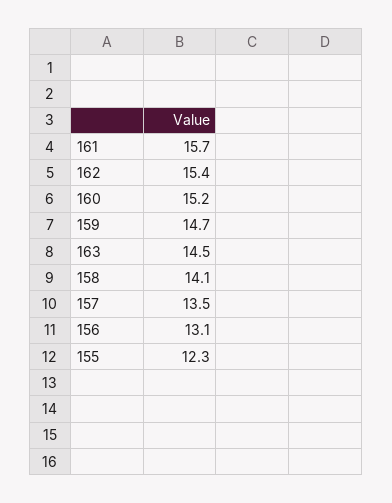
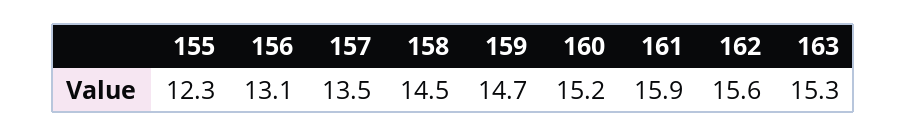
  {
-   "161": 15.7,
+   "161": 15.9,
-   "162": 15.4,
+   "162": 15.6,
    "160": 15.2,
    "159": 14.7,
-   "163": 14.5,
+   "163": 15.3,
-   "158": 14.1,
+   "158": 14.5,
    "157": 13.5,
    "156": 13.1,
    "155": 12.3
  }

